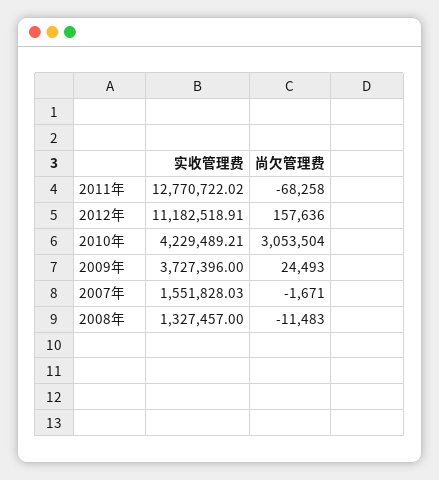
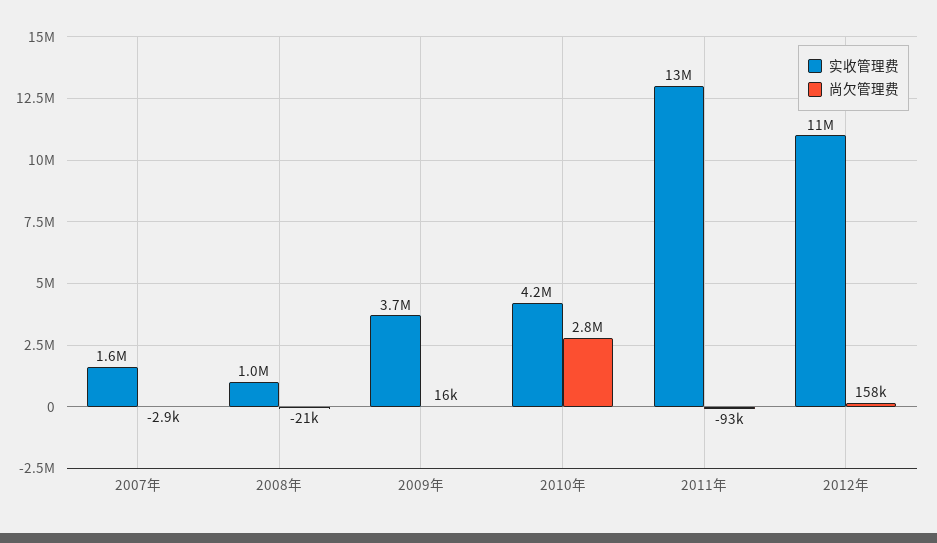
  {
    "实收管理费": {
      "2011年": 12770722.02,
      "2012年": 11182518.91,
      "2010年": 4229489.21,
      "2009年": 3727396,
      "2007年": 1551828.03,
-     "2008年": 1327457
+     "2008年": 1000000
    },
    "尚欠管理费": {
-     "2011年": -68258,
+     "2011年": -93000,
      "2012年": 157636,
-     "2010年": 3053504,
+     "2010年": 2800000,
-     "2009年": 24493,
+     "2009年": 16000,
-     "2007年": -1671,
+     "2007年": -2900,
-     "2008年": -11483
+     "2008年": -21000
    }
  }

